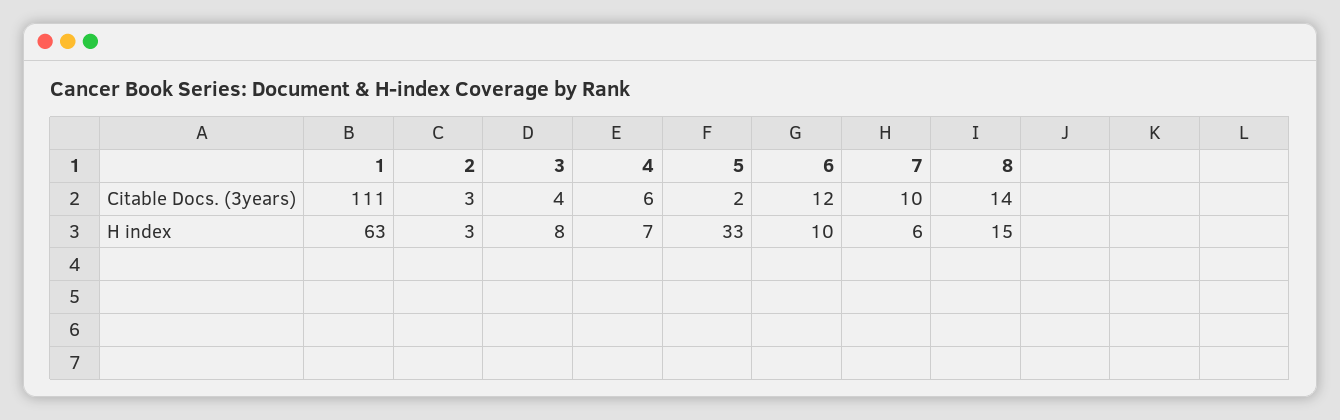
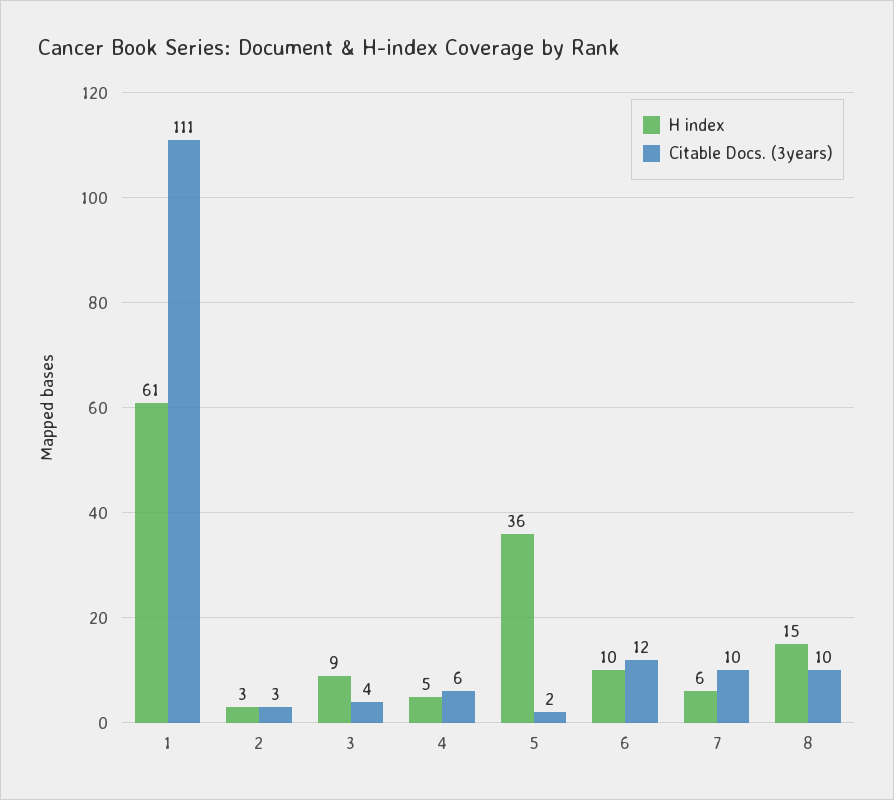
  {
    "Citable Docs. (3years)": {
      "1": 111,
      "2": 3,
      "3": 4,
      "4": 6,
      "5": 2,
      "6": 12,
      "7": 10,
-     "8": 14
+     "8": 10
    },
    "H index": {
-     "1": 63,
+     "1": 61,
      "2": 3,
-     "3": 8,
+     "3": 9,
-     "4": 7,
+     "4": 5,
-     "5": 33,
+     "5": 36,
      "6": 10,
      "7": 6,
      "8": 15
    }
  }

